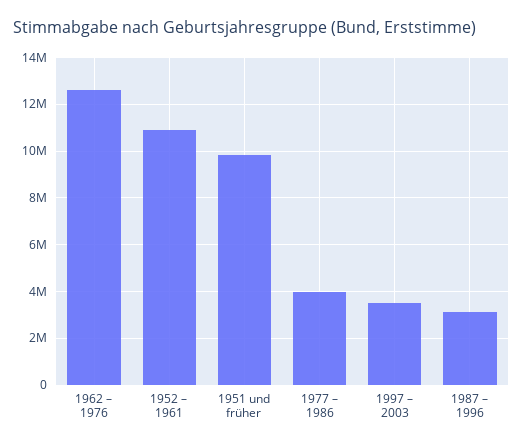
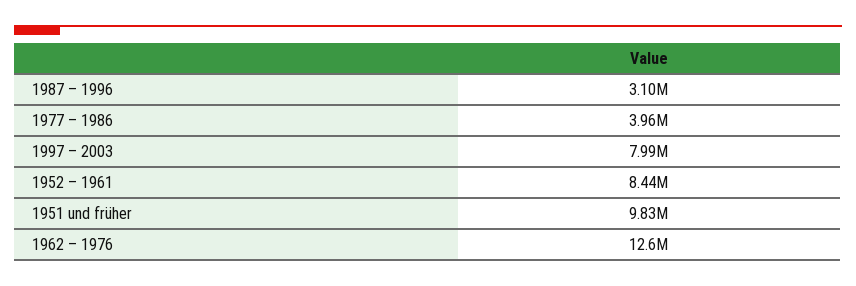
  {
    "1962 – 1976": 12600000,
-   "1952 – 1961": 11000000,
+   "1952 – 1961": 8440000,
    "1951 und früher": 9830000,
    "1977 – 1986": 3960000,
-   "1997 – 2003": 3500000,
+   "1997 – 2003": 7990000,
    "1987 – 1996": 3100000
  }

